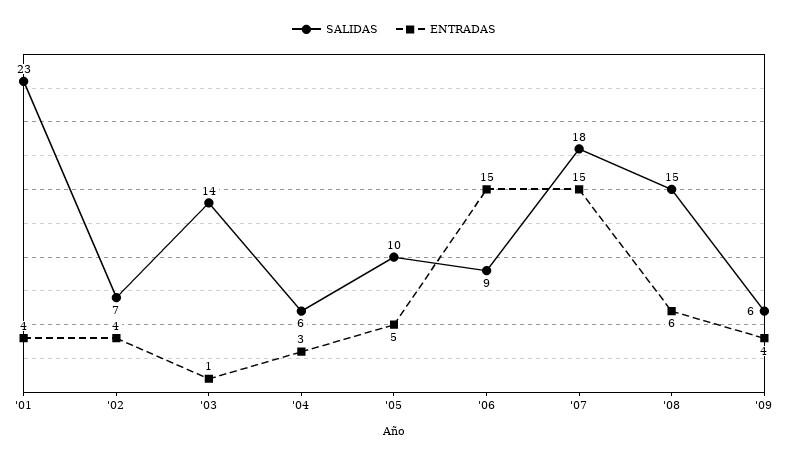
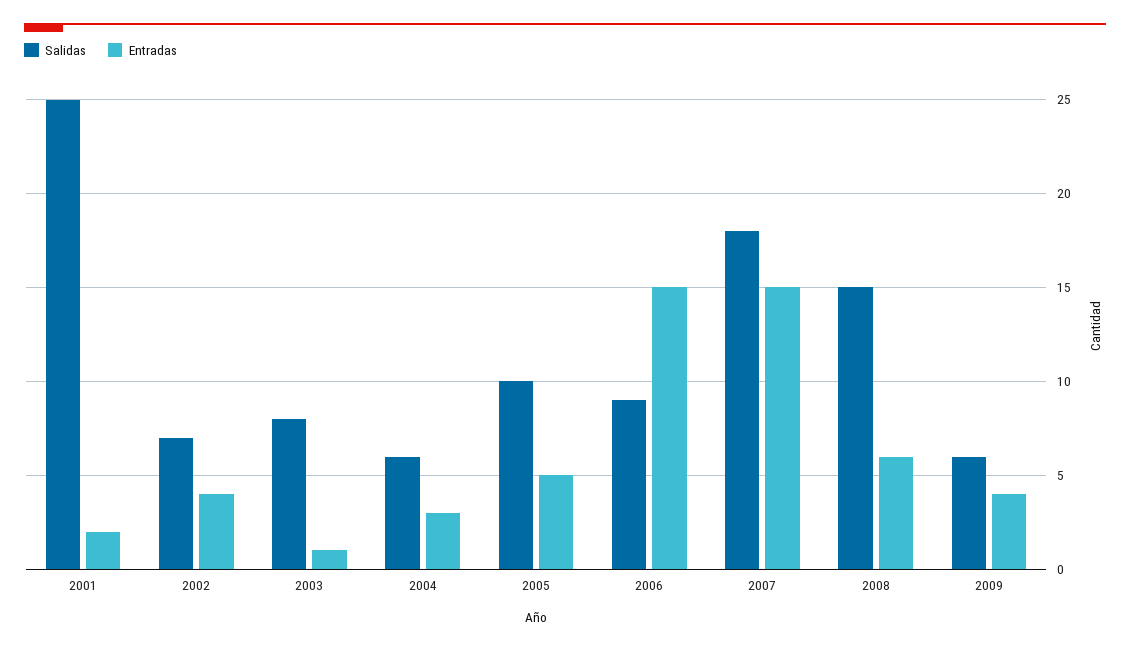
  {
    "SALIDAS": {
-     "'01": 23,
+     "'01": 25,
      "'02": 7,
-     "'03": 14,
+     "'03": 8,
      "'04": 6,
      "'05": 10,
      "'06": 9,
      "'07": 18,
      "'08": 15,
      "'09": 6
    },
    "ENTRADAS": {
-     "'01": 4,
+     "'01": 2,
      "'02": 4,
      "'03": 1,
      "'04": 3,
      "'05": 5,
      "'06": 15,
      "'07": 15,
      "'08": 6,
      "'09": 4
    }
  }

